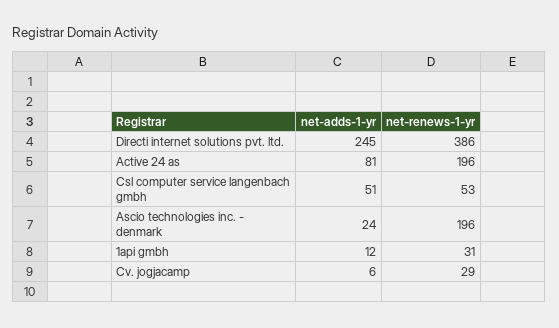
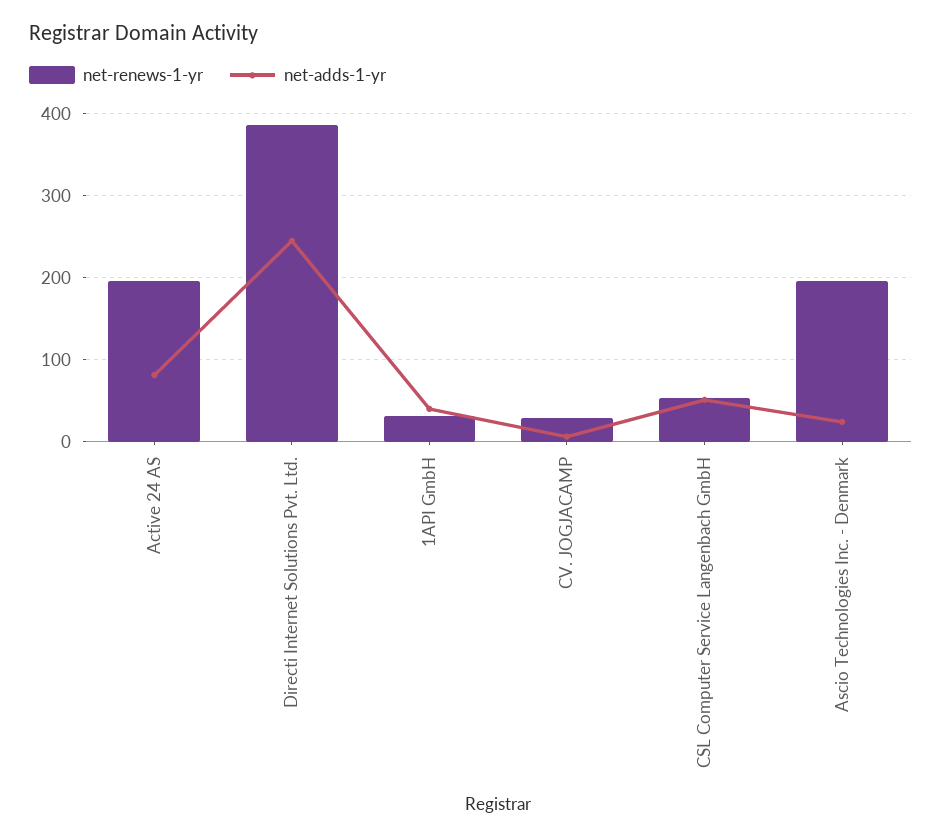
  {
    "net-adds-1-yr": {
      "Directi internet solutions pvt. ltd.": 245,
      "Active 24 as": 81,
      "Csl computer service langenbach gmbh": 51,
      "Ascio technologies inc. - denmark": 24,
-     "1api gmbh": 12,
+     "1api gmbh": 40,
      "Cv. jogjacamp": 6
    },
    "net-renews-1-yr": {
      "Directi internet solutions pvt. ltd.": 386,
      "Active 24 as": 196,
      "Csl computer service langenbach gmbh": 53,
      "Ascio technologies inc. - denmark": 196,
      "1api gmbh": 31,
      "Cv. jogjacamp": 29
    }
  }

